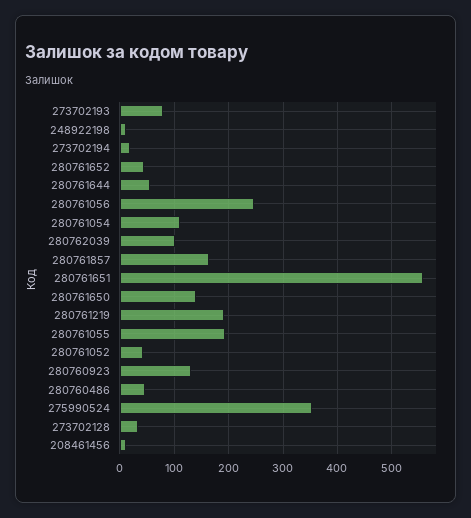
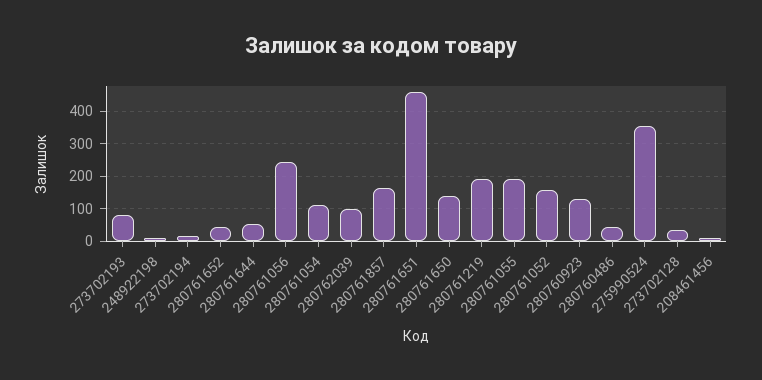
  {
    "273702193": 80,
    "248922198": 20,
    "273702194": 20,
    "280761652": 40,
    "280761644": 60,
    "280761056": 240,
    "280761054": 120,
    "280762039": 100,
    "280761857": 160,
-   "280761651": 560,
+   "280761651": 460,
    "280761650": 140,
    "280761219": 200,
    "280761055": 200,
-   "280761052": 40,
+   "280761052": 160,
    "280760923": 140,
    "280760486": 40,
    "275990524": 360,
    "273702128": 40,
    "208461456": 20
  }

